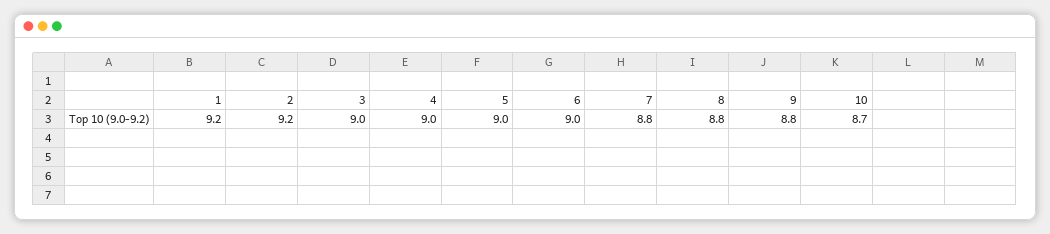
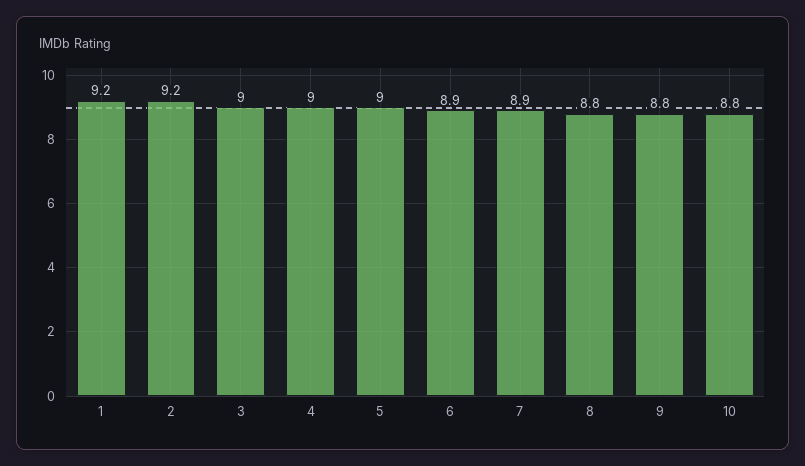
  {
    "1": 9.2,
    "2": 9.2,
    "3": 9,
    "4": 9,
    "5": 9,
-   "6": 9,
+   "6": 8.9,
-   "7": 8.8,
+   "7": 8.9,
    "8": 8.8,
    "9": 8.8,
-   "10": 8.7
+   "10": 8.8
  }

